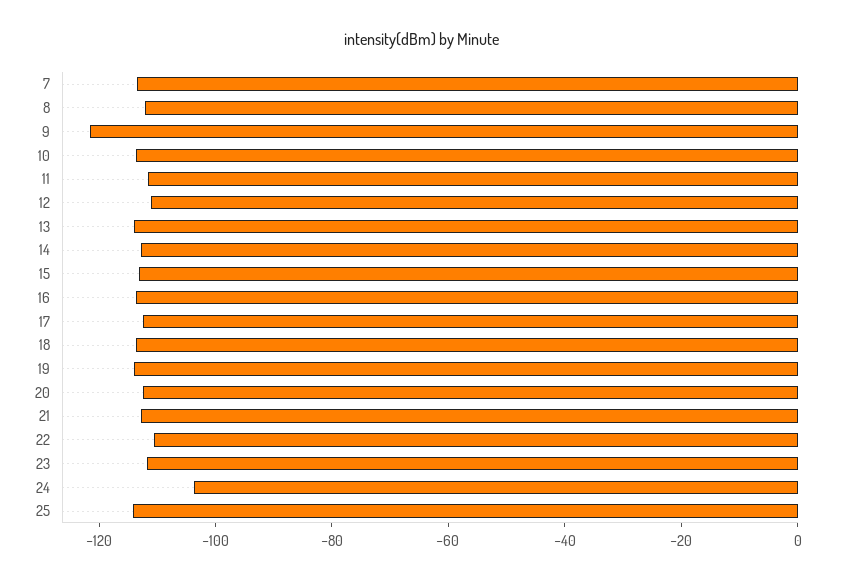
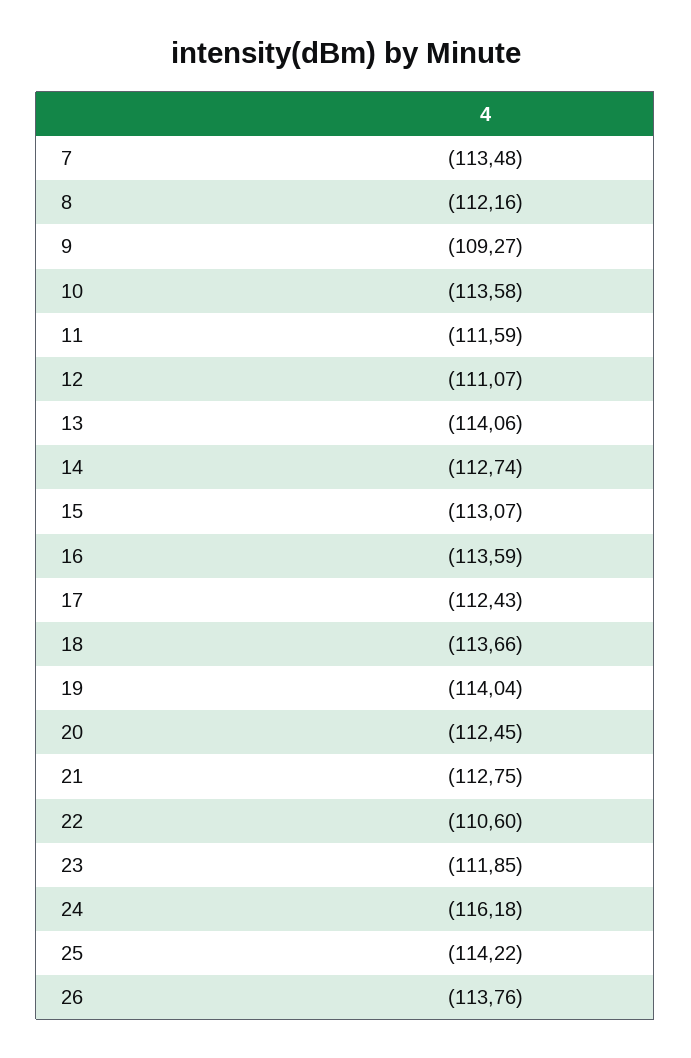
  {
    "7": -113.48,
    "8": -112.16,
-   "9": -120,
+   "9": -109.27,
    "10": -113.58,
    "11": -111.59,
    "12": -111.07,
    "13": -114.06,
    "14": -112.74,
    "15": -113.07,
    "16": -113.59,
    "17": -112.43,
    "18": -113.66,
    "19": -114.04,
    "20": -112.45,
    "21": -112.75,
    "22": -110.6,
    "23": -111.85,
-   "24": -105,
+   "24": -116.18,
-   "25": -114.22
+   "25": -114.22,
+   "26": -113.76
  }

